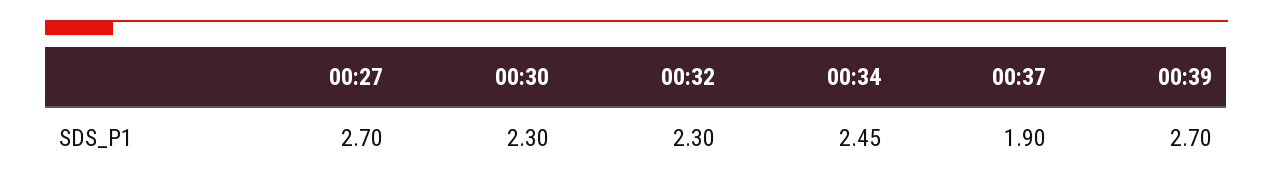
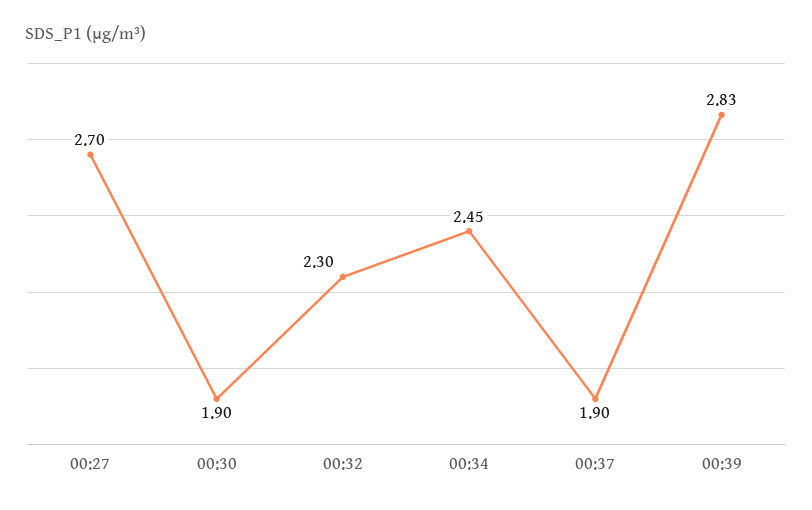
  {
    "00:27": 2.7,
-   "00:30": 2.3,
+   "00:30": 1.9,
    "00:32": 2.3,
    "00:34": 2.45,
    "00:37": 1.9,
-   "00:39": 2.7
+   "00:39": 2.83
  }

